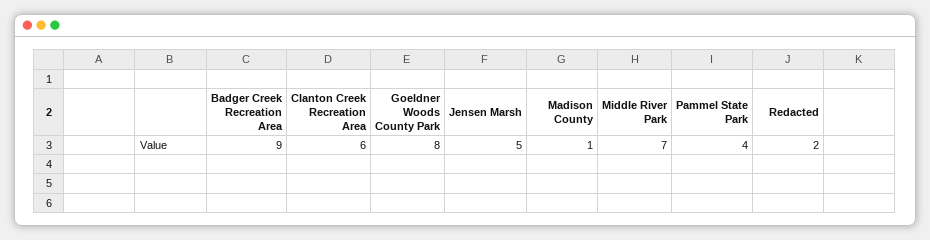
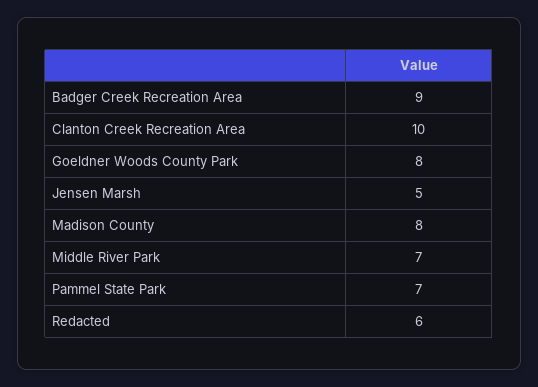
  {
    "Badger Creek Recreation Area": 9,
-   "Clanton Creek Recreation Area": 6,
+   "Clanton Creek Recreation Area": 10,
    "Goeldner Woods County Park": 8,
    "Jensen Marsh": 5,
-   "Madison County": 1,
+   "Madison County": 8,
    "Middle River Park": 7,
-   "Pammel State Park": 4,
+   "Pammel State Park": 7,
-   "Redacted": 2
+   "Redacted": 6
  }

